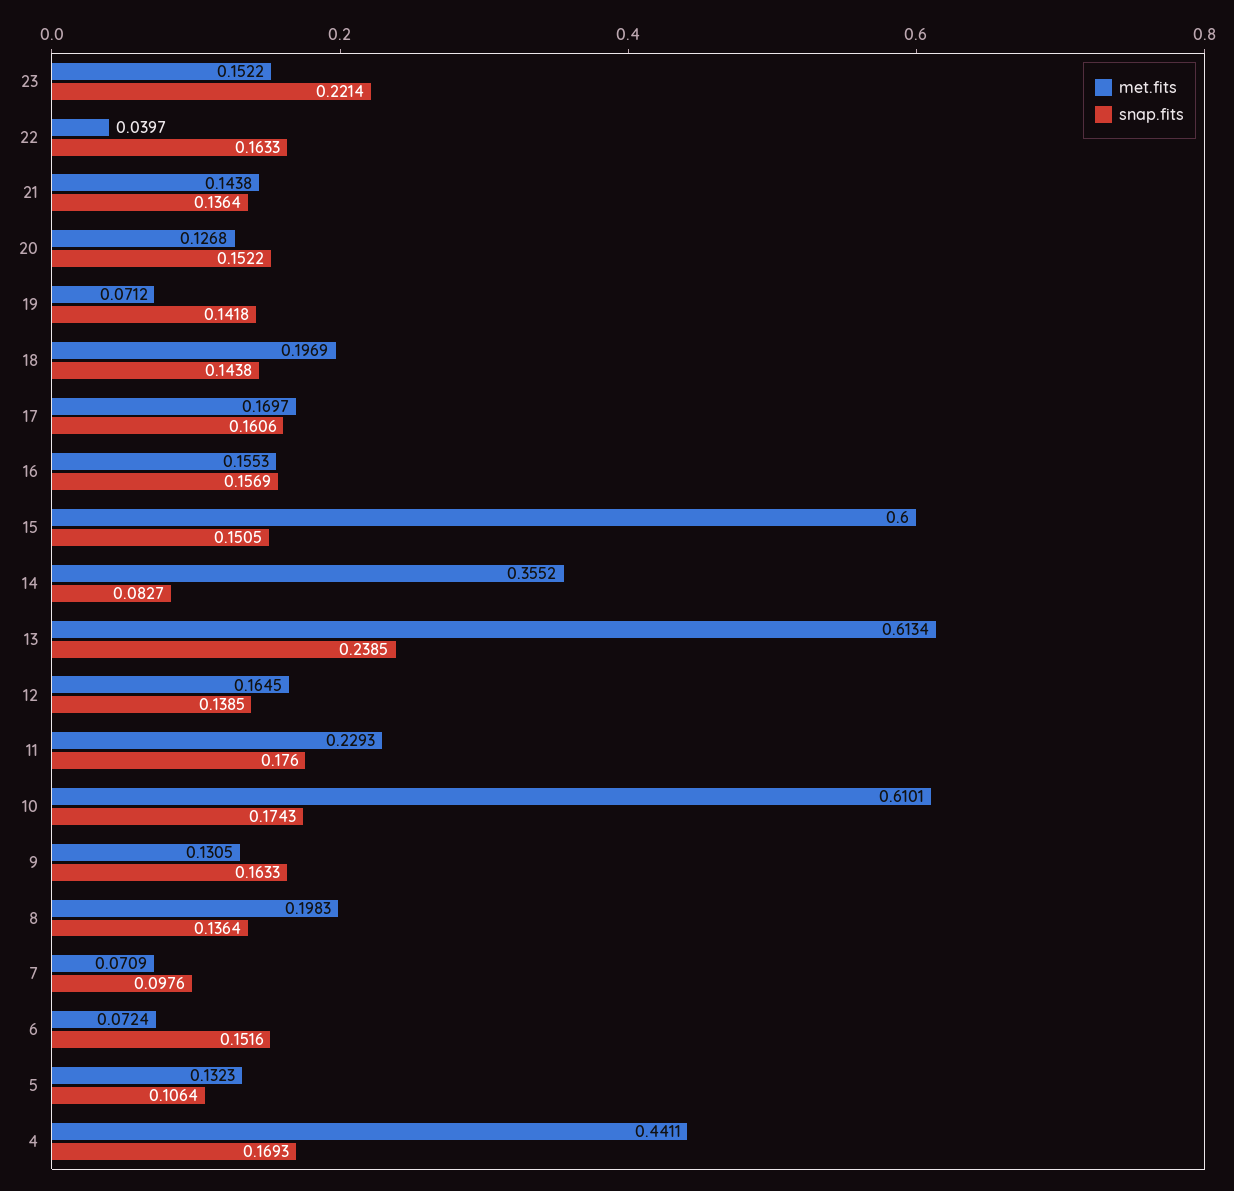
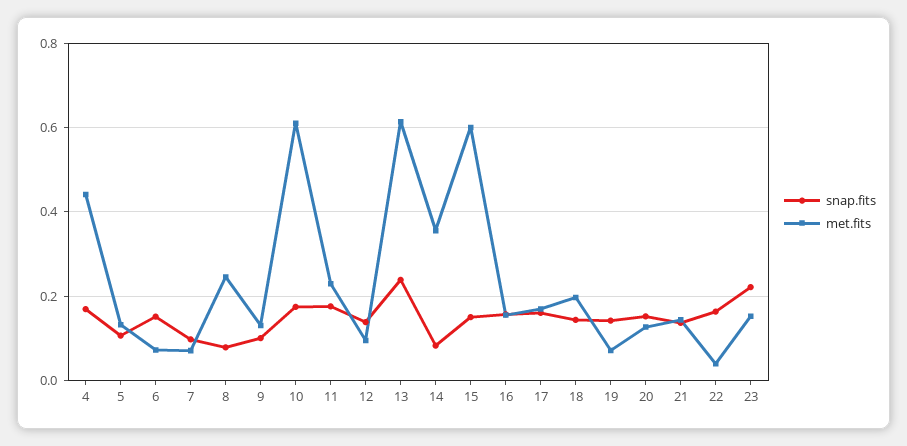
  {
    "met.fits": {
      "23": 0.1522,
      "22": 0.0397,
      "21": 0.1438,
      "20": 0.1268,
      "19": 0.0712,
      "18": 0.1969,
      "17": 0.1697,
      "16": 0.1553,
      "15": 0.6,
      "14": 0.3552,
      "13": 0.6134,
-     "12": 0.1645,
+     "12": 0.1,
      "11": 0.2293,
      "10": 0.6101,
      "9": 0.1305,
-     "8": 0.1983,
+     "8": 0.24,
      "7": 0.0709,
      "6": 0.0724,
      "5": 0.1323,
      "4": 0.4411
    },
    "snap.fits": {
      "23": 0.2214,
      "22": 0.1633,
      "21": 0.1364,
      "20": 0.1522,
      "19": 0.1418,
      "18": 0.1438,
      "17": 0.1606,
      "16": 0.1569,
      "15": 0.1505,
      "14": 0.0827,
      "13": 0.2385,
      "12": 0.1385,
      "11": 0.176,
      "10": 0.1743,
-     "9": 0.1633,
+     "9": 0.1,
-     "8": 0.1364,
+     "8": 0.08,
      "7": 0.0976,
      "6": 0.1516,
      "5": 0.1064,
      "4": 0.1693
    }
  }

